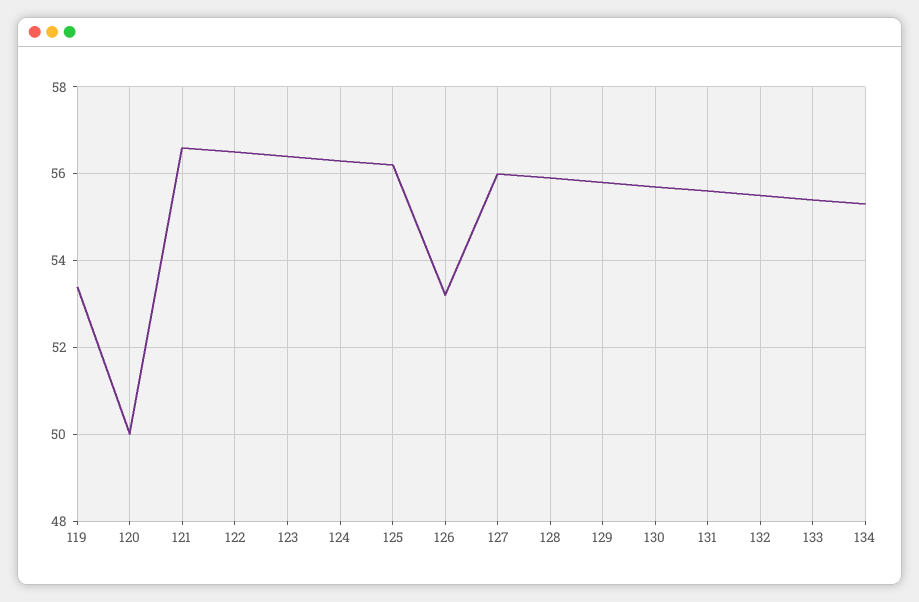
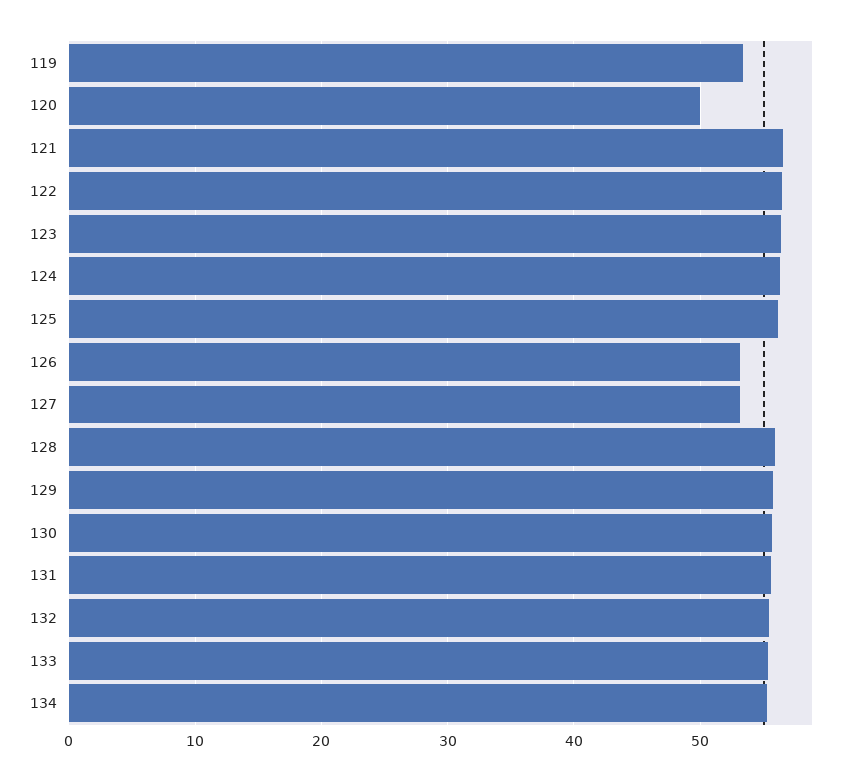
  {
    "119": 53.5,
    "120": 50,
    "121": 56.5,
    "122": 56.5,
    "123": 56.5,
    "124": 56.5,
    "125": 56,
    "126": 53,
-   "127": 56,
+   "127": 53,
    "128": 56,
    "129": 56,
    "130": 55.5,
    "131": 55.5,
    "132": 55.5,
    "133": 55.5,
    "134": 55.5
  }

